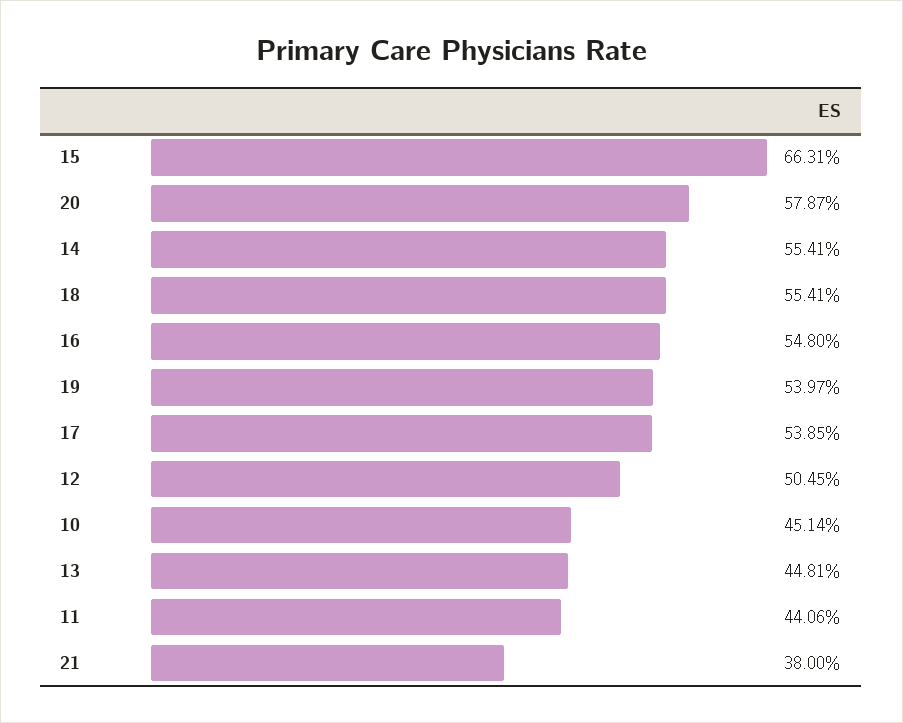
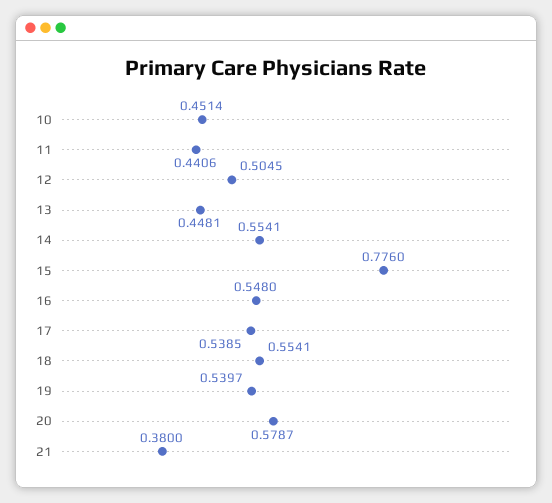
  {
-   "15": 0.6631,
+   "15": 0.776,
    "20": 0.5787,
    "14": 0.5541,
    "18": 0.5541,
    "16": 0.548,
    "19": 0.5397,
    "17": 0.5385,
    "12": 0.5045,
    "10": 0.4514,
    "13": 0.4481,
    "11": 0.4406,
    "21": 0.38
  }

